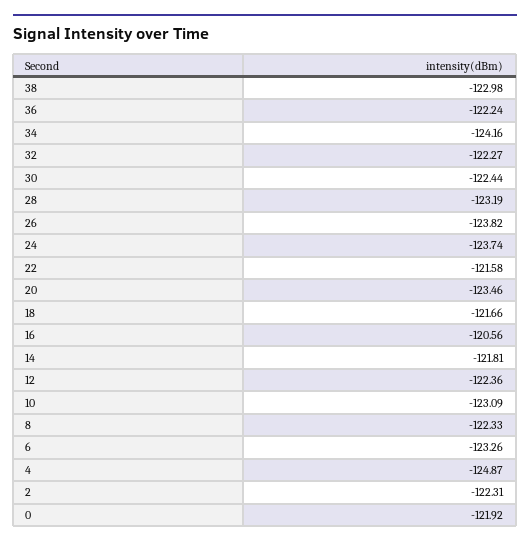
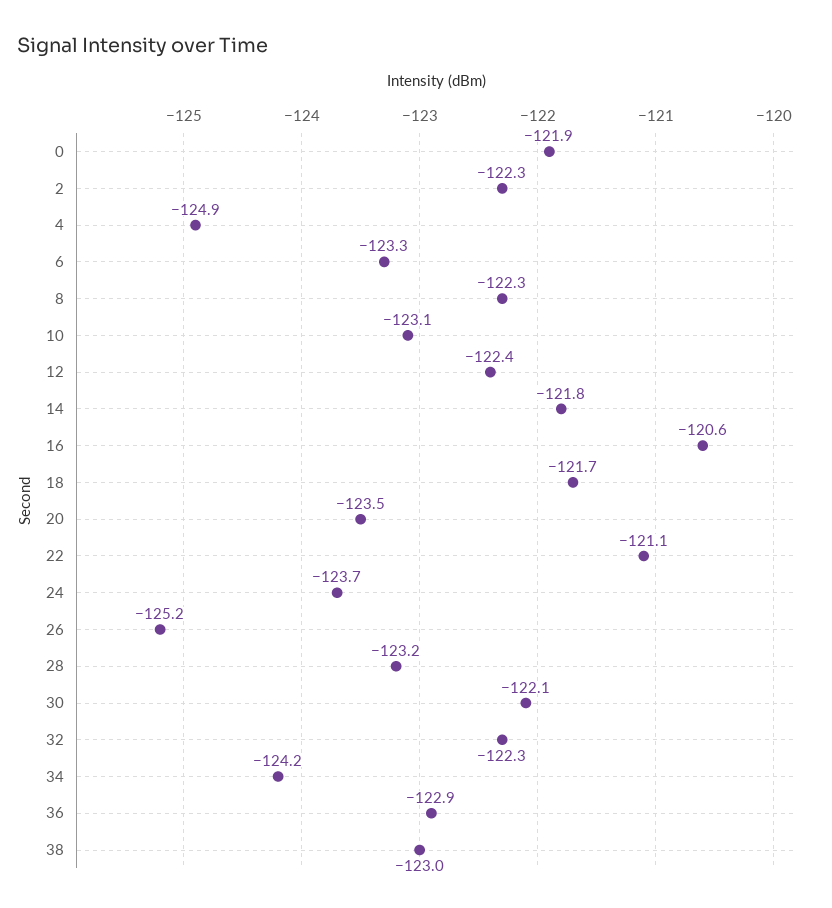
  {
    "38": -122.98,
-   "36": -122.24,
+   "36": -122.9,
    "34": -124.16,
    "32": -122.27,
-   "30": -122.44,
+   "30": -122.1,
    "28": -123.19,
-   "26": -123.82,
+   "26": -125.2,
    "24": -123.74,
-   "22": -121.58,
+   "22": -121.1,
    "20": -123.46,
    "18": -121.66,
    "16": -120.56,
    "14": -121.81,
    "12": -122.36,
    "10": -123.09,
    "8": -122.33,
    "6": -123.26,
    "4": -124.87,
    "2": -122.31,
    "0": -121.92
  }

